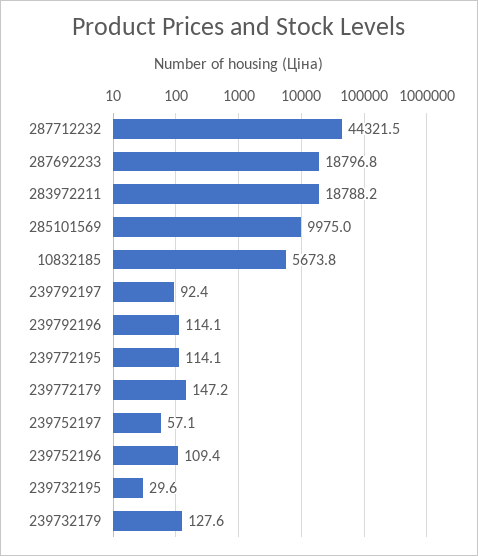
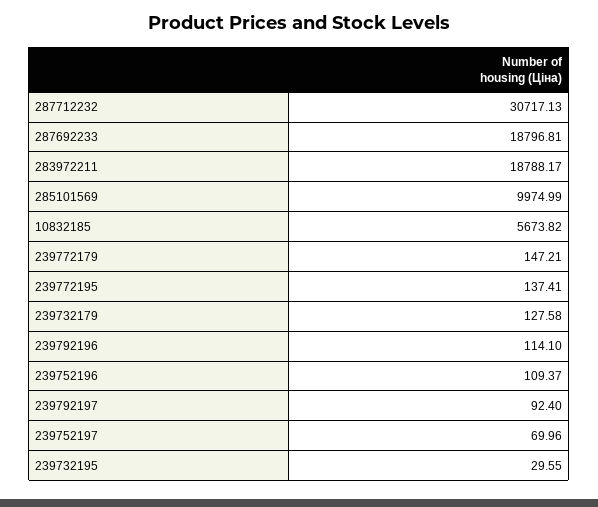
  {
-   "287712232": 44321.5,
+   "287712232": 30717.13,
    "287692233": 18796.81,
    "283972211": 18788.17,
    "285101569": 9974.99,
    "10832185": 5673.82,
    "239792197": 92.4,
    "239792196": 114.1,
-   "239772195": 114.1,
+   "239772195": 137.41,
    "239772179": 147.21,
-   "239752197": 57.1,
+   "239752197": 69.96,
    "239752196": 109.37,
    "239732195": 29.55,
    "239732179": 127.58
  }

